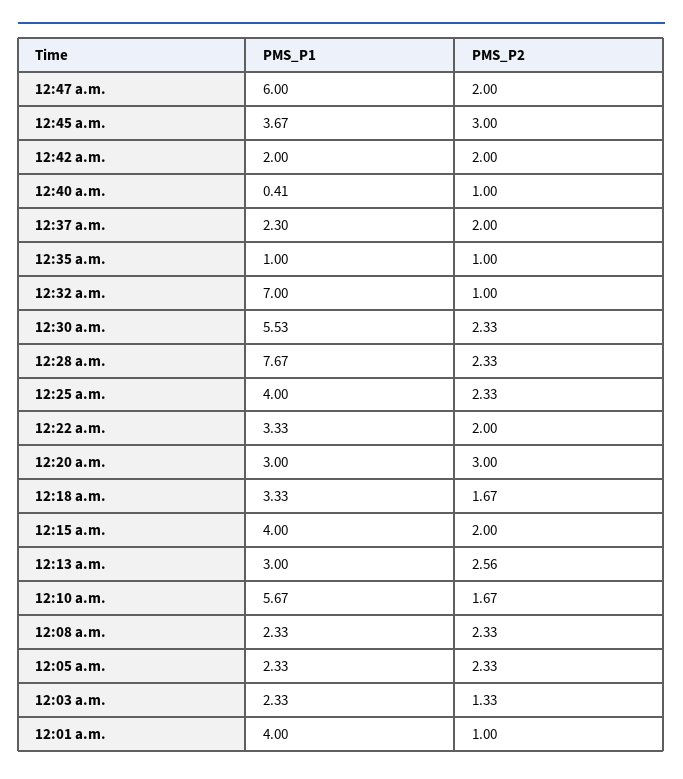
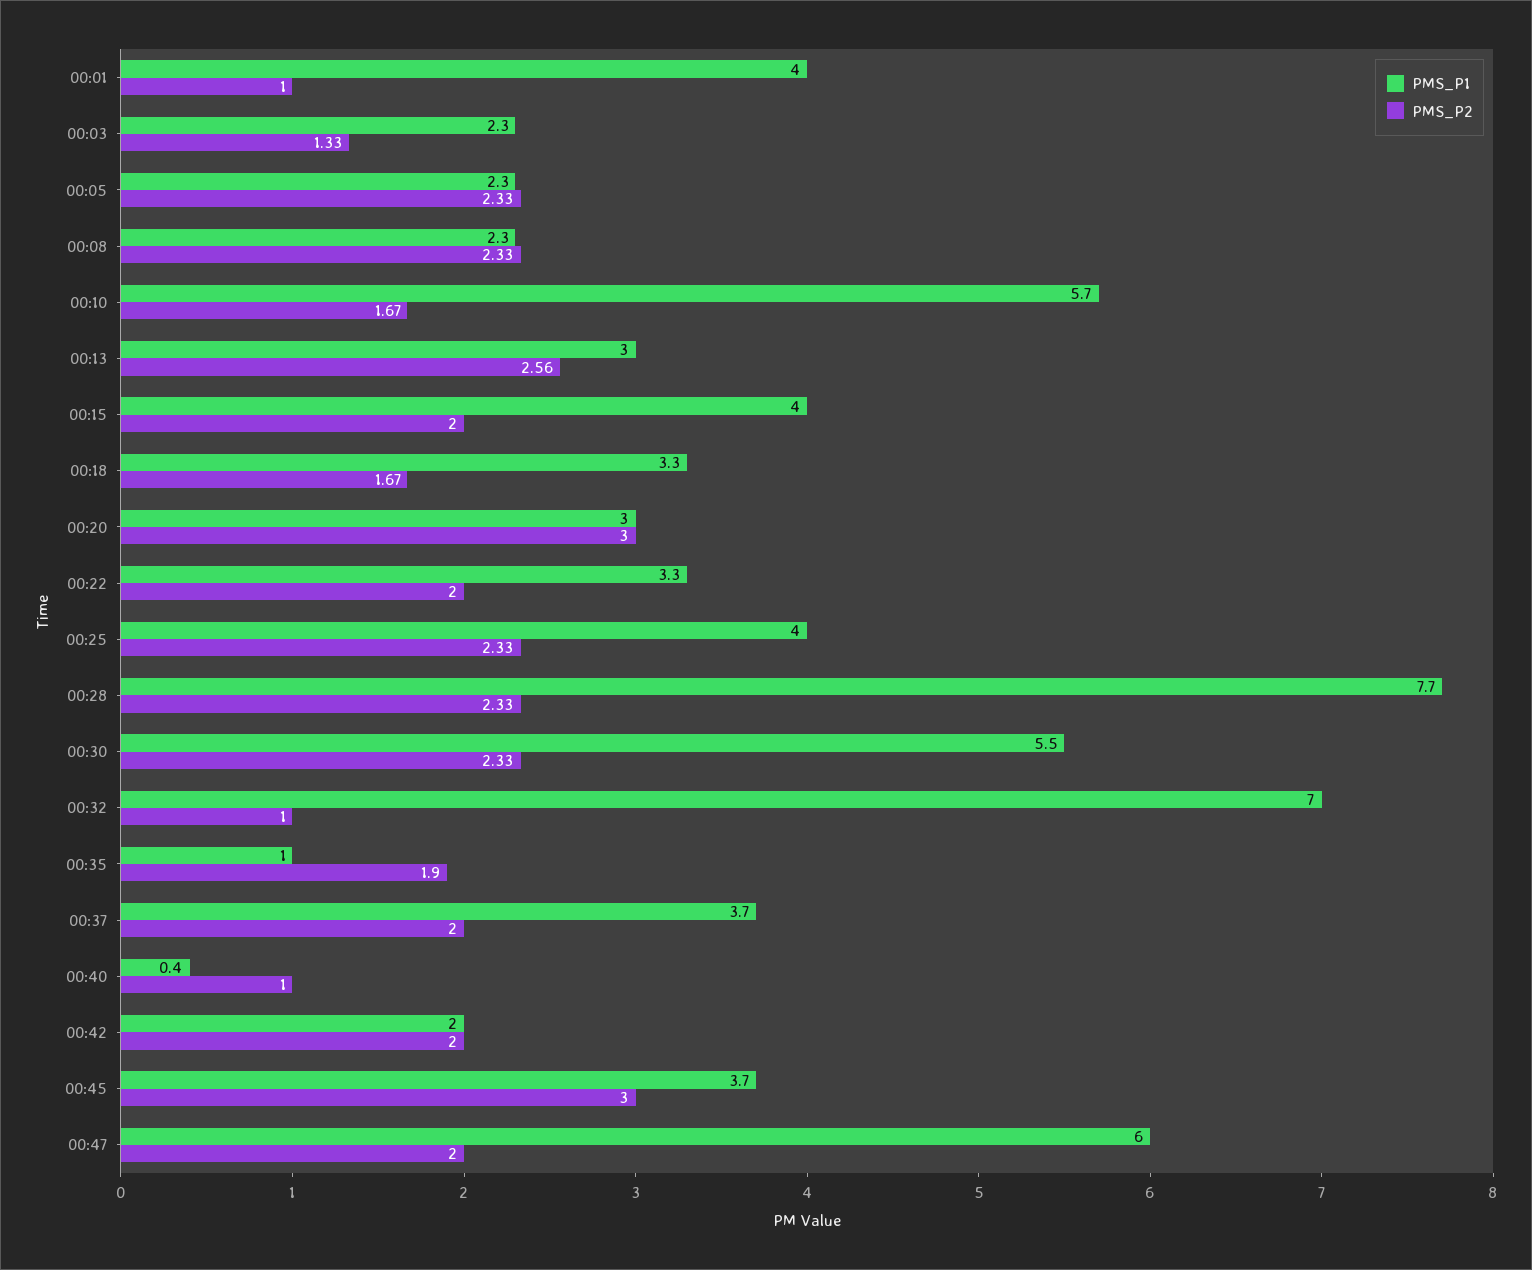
  {
    "PMS_P1": {
      "12:47 a.m.": 6,
      "12:45 a.m.": 3.67,
      "12:42 a.m.": 2,
      "12:40 a.m.": 0.41,
-     "12:37 a.m.": 2.3,
+     "12:37 a.m.": 3.7,
      "12:35 a.m.": 1,
      "12:32 a.m.": 7,
      "12:30 a.m.": 5.53,
      "12:28 a.m.": 7.67,
      "12:25 a.m.": 4,
      "12:22 a.m.": 3.33,
      "12:20 a.m.": 3,
      "12:18 a.m.": 3.33,
      "12:15 a.m.": 4,
      "12:13 a.m.": 3,
      "12:10 a.m.": 5.67,
      "12:08 a.m.": 2.33,
      "12:05 a.m.": 2.33,
      "12:03 a.m.": 2.33,
      "12:01 a.m.": 4
    },
    "PMS_P2": {
      "12:47 a.m.": 2,
      "12:45 a.m.": 3,
      "12:42 a.m.": 2,
      "12:40 a.m.": 1,
      "12:37 a.m.": 2,
-     "12:35 a.m.": 1,
+     "12:35 a.m.": 1.9,
      "12:32 a.m.": 1,
      "12:30 a.m.": 2.33,
      "12:28 a.m.": 2.33,
      "12:25 a.m.": 2.33,
      "12:22 a.m.": 2,
      "12:20 a.m.": 3,
      "12:18 a.m.": 1.67,
      "12:15 a.m.": 2,
      "12:13 a.m.": 2.56,
      "12:10 a.m.": 1.67,
      "12:08 a.m.": 2.33,
      "12:05 a.m.": 2.33,
      "12:03 a.m.": 1.33,
      "12:01 a.m.": 1
    }
  }

